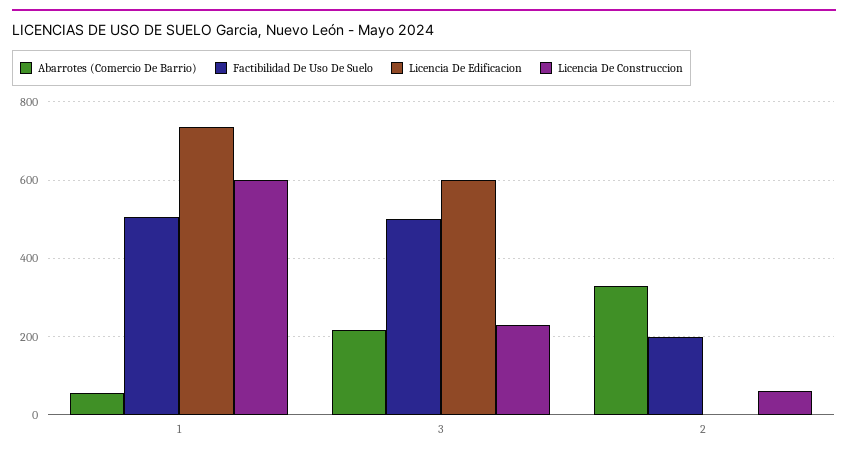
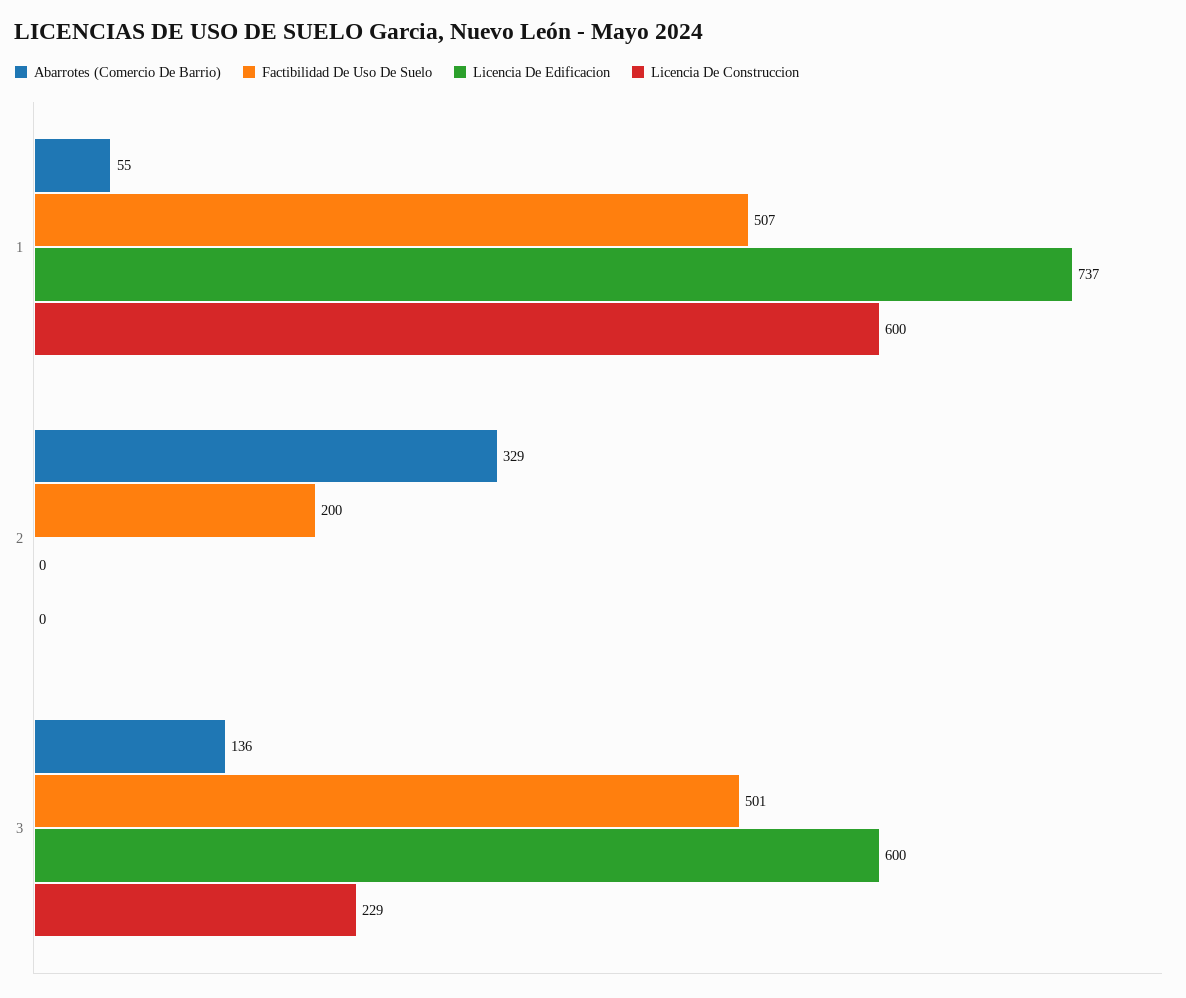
  {
    "Abarrotes (Comercio De Barrio)": {
      "1": 55,
-     "3": 220,
+     "3": 136,
      "2": 329
    },
    "Factibilidad De Uso De Suelo": {
      "1": 507,
      "3": 501,
      "2": 200
    },
    "Licencia De Edificacion": {
      "1": 737,
      "3": 600,
      "2": 0
    },
    "Licencia De Construccion": {
      "1": 600,
      "3": 229,
-     "2": 60
+     "2": 0
    }
  }

